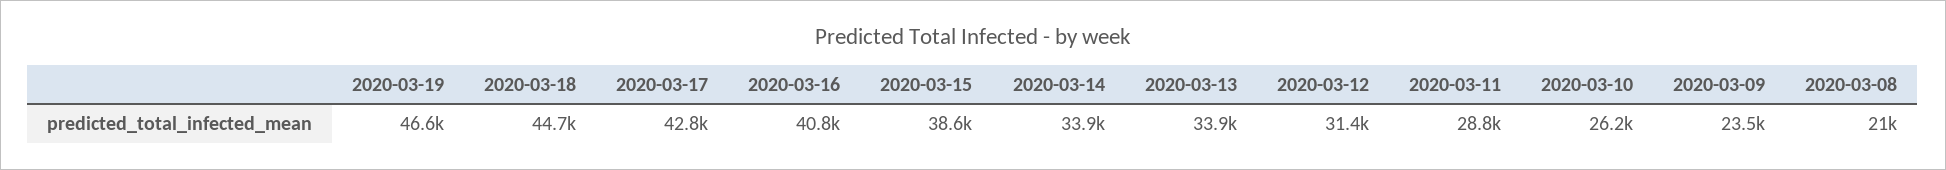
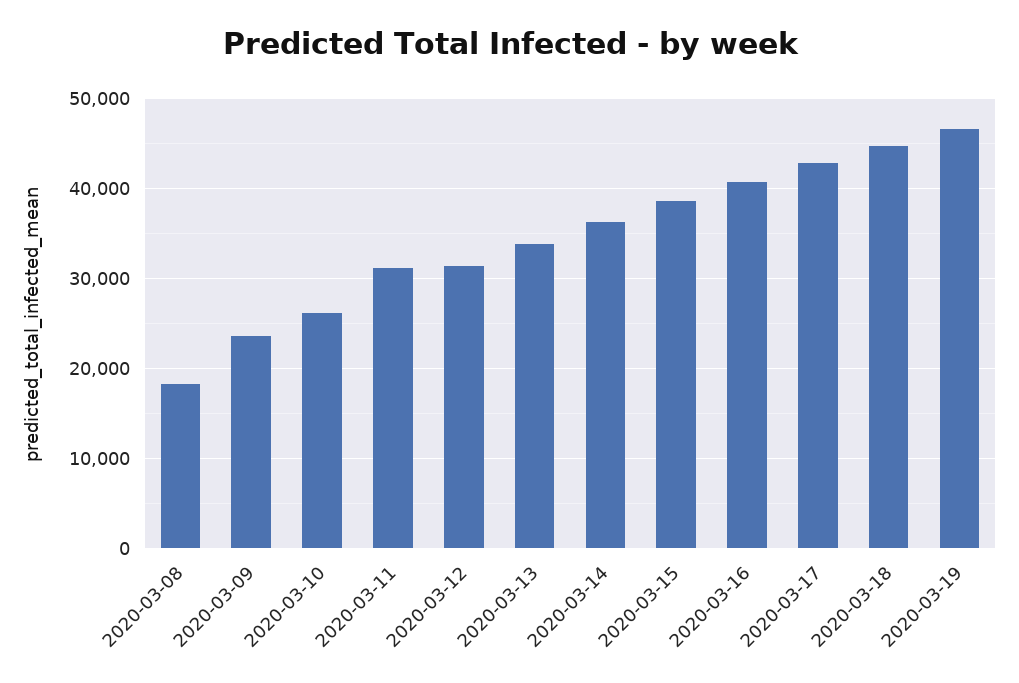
  {
    "2020-03-19": 46600,
    "2020-03-18": 44700,
    "2020-03-17": 42800,
    "2020-03-16": 40800,
    "2020-03-15": 38600,
-   "2020-03-14": 33900,
+   "2020-03-14": 36000,
    "2020-03-13": 33900,
    "2020-03-12": 31400,
-   "2020-03-11": 28800,
+   "2020-03-11": 31000,
    "2020-03-10": 26200,
    "2020-03-09": 23500,
-   "2020-03-08": 21000
+   "2020-03-08": 18000
  }

